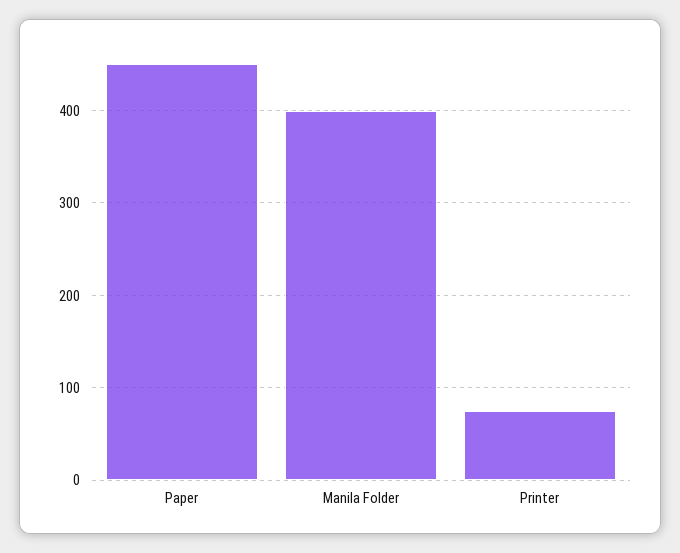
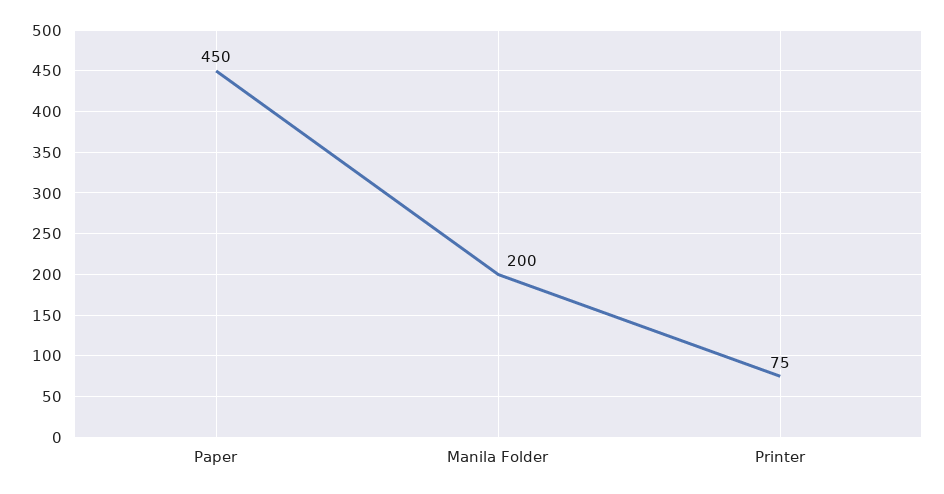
  {
    "Paper": 450,
-   "Manila Folder": 400,
+   "Manila Folder": 200,
    "Printer": 75
  }

